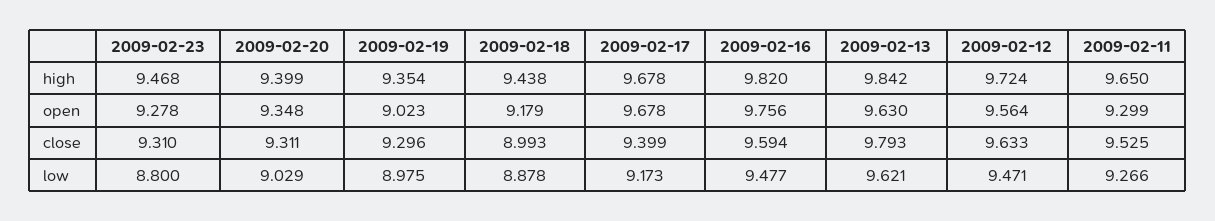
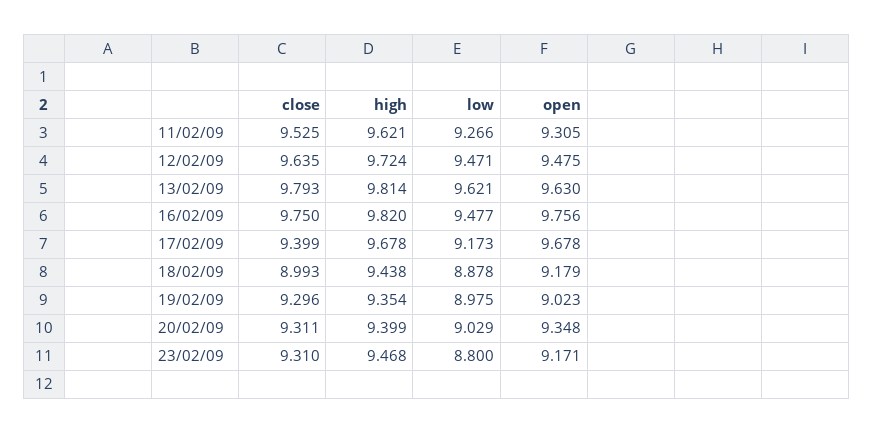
  {
    "2009-02-23": {
      "high": 9.468,
-     "open": 9.278,
+     "open": 9.171,
      "close": 9.31,
      "low": 8.8
    },
    "2009-02-20": {
      "high": 9.399,
      "open": 9.348,
      "close": 9.311,
      "low": 9.029
    },
    "2009-02-19": {
      "high": 9.354,
      "open": 9.023,
      "close": 9.296,
      "low": 8.975
    },
    "2009-02-18": {
      "high": 9.438,
      "open": 9.179,
      "close": 8.993,
      "low": 8.878
    },
    "2009-02-17": {
      "high": 9.678,
      "open": 9.678,
      "close": 9.399,
      "low": 9.173
    },
    "2009-02-16": {
      "high": 9.82,
      "open": 9.756,
-     "close": 9.594,
+     "close": 9.75,
      "low": 9.477
    },
    "2009-02-13": {
-     "high": 9.842,
+     "high": 9.814,
      "open": 9.63,
      "close": 9.793,
      "low": 9.621
    },
    "2009-02-12": {
      "high": 9.724,
-     "open": 9.564,
+     "open": 9.475,
-     "close": 9.633,
+     "close": 9.635,
      "low": 9.471
    },
    "2009-02-11": {
-     "high": 9.65,
+     "high": 9.621,
-     "open": 9.299,
+     "open": 9.305,
      "close": 9.525,
      "low": 9.266
    }
  }

